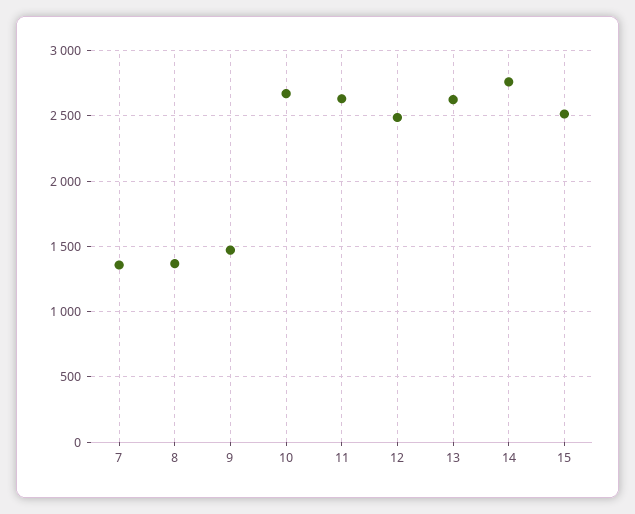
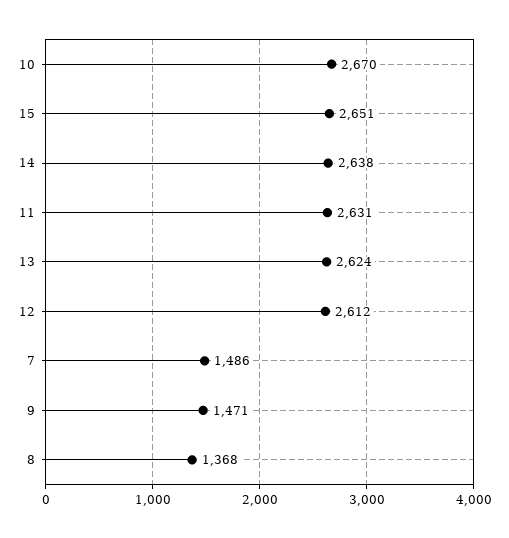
  {
-   "7": 1350,
+   "7": 1486,
    "8": 1368,
    "9": 1471,
    "10": 2670,
    "11": 2631,
-   "12": 2500,
+   "12": 2612,
    "13": 2624,
-   "14": 2750,
+   "14": 2638,
-   "15": 2500
+   "15": 2651
  }

